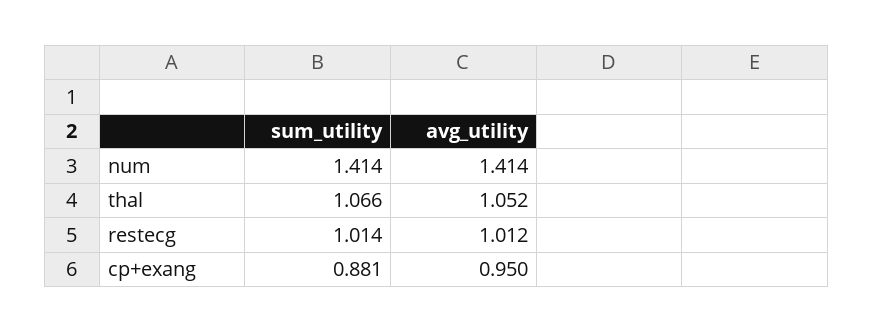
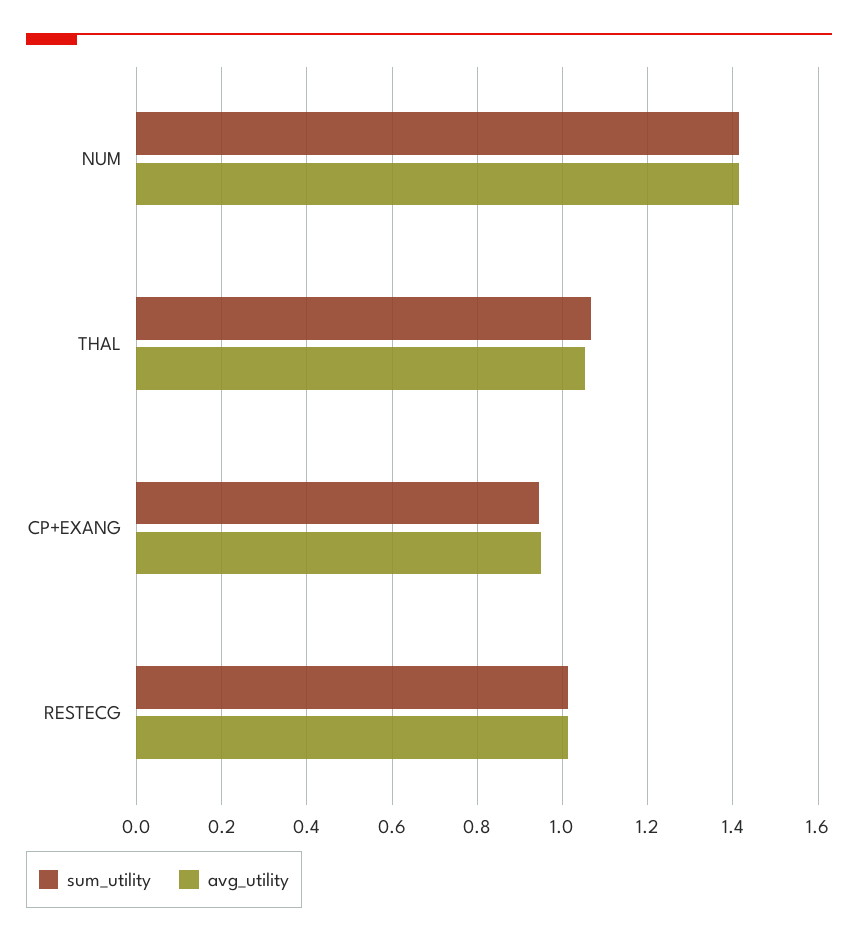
  {
    "sum_utility": {
      "num": 1.414,
      "thal": 1.066,
      "restecg": 1.014,
-     "cp+exang": 0.881
+     "cp+exang": 0.94
    },
    "avg_utility": {
      "num": 1.414,
      "thal": 1.052,
      "restecg": 1.012,
      "cp+exang": 0.95
    }
  }

